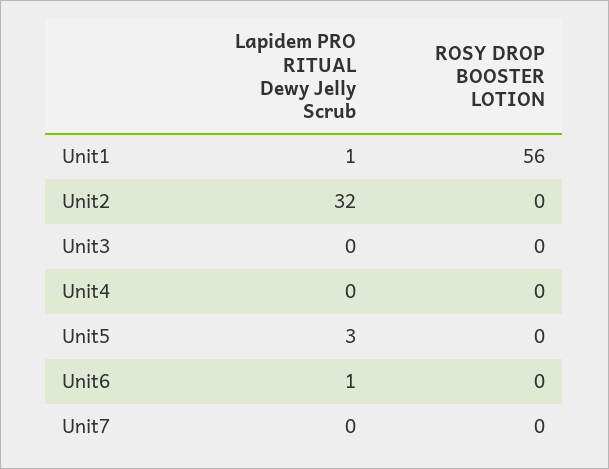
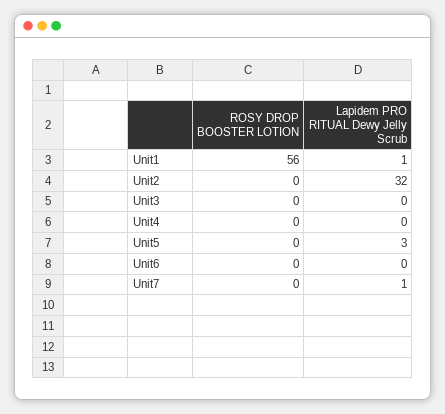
  {
    "Lapidem PRO RITUAL Dewy Jelly Scrub": {
      "Unit1": 1,
      "Unit2": 32,
      "Unit3": 0,
      "Unit4": 0,
      "Unit5": 3,
-     "Unit6": 1,
+     "Unit6": 0,
-     "Unit7": 0
+     "Unit7": 1
    },
    "ROSY DROP BOOSTER LOTION": {
      "Unit1": 56,
      "Unit2": 0,
      "Unit3": 0,
      "Unit4": 0,
      "Unit5": 0,
      "Unit6": 0,
      "Unit7": 0
    }
  }

